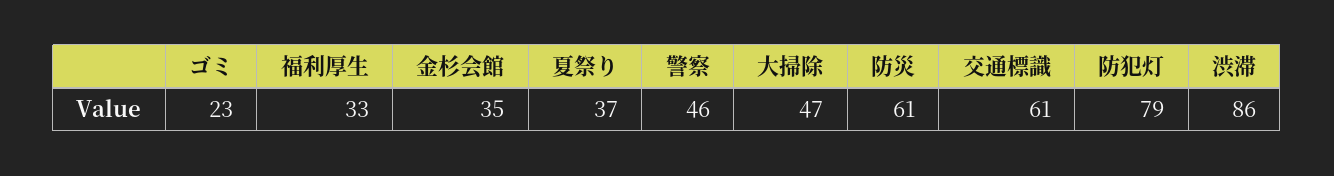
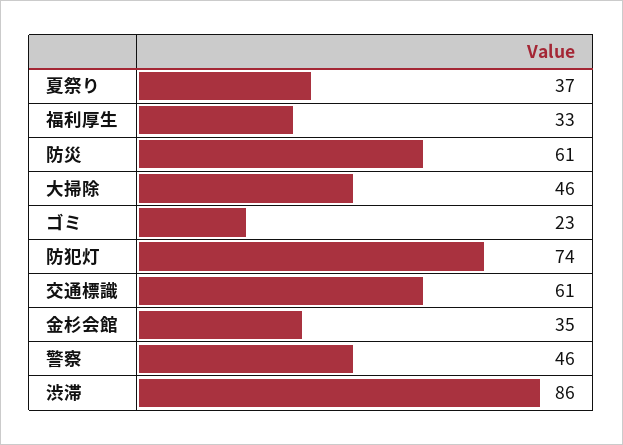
  {
    "ゴミ": 23,
    "福利厚生": 33,
    "金杉会館": 35,
    "夏祭り": 37,
    "警察": 46,
-   "大掃除": 47,
+   "大掃除": 46,
    "防災": 61,
    "交通標識": 61,
-   "防犯灯": 79,
+   "防犯灯": 74,
    "渋滞": 86
  }

